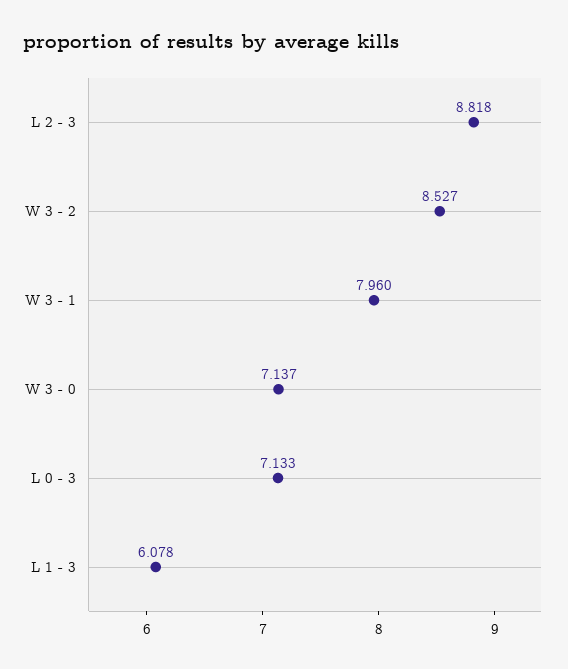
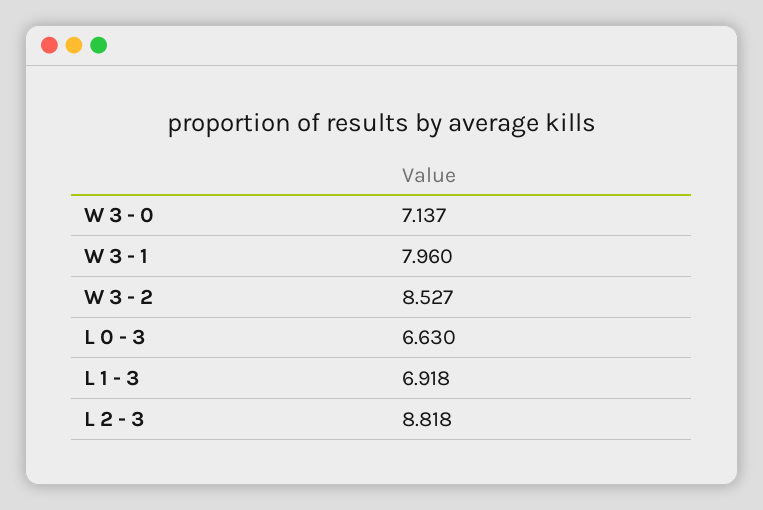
  {
    "L 2 - 3": 8.818,
    "W 3 - 2": 8.527,
    "W 3 - 1": 7.96,
    "W 3 - 0": 7.137,
-   "L 0 - 3": 7.133,
+   "L 0 - 3": 6.63,
-   "L 1 - 3": 6.078
+   "L 1 - 3": 6.918
  }

